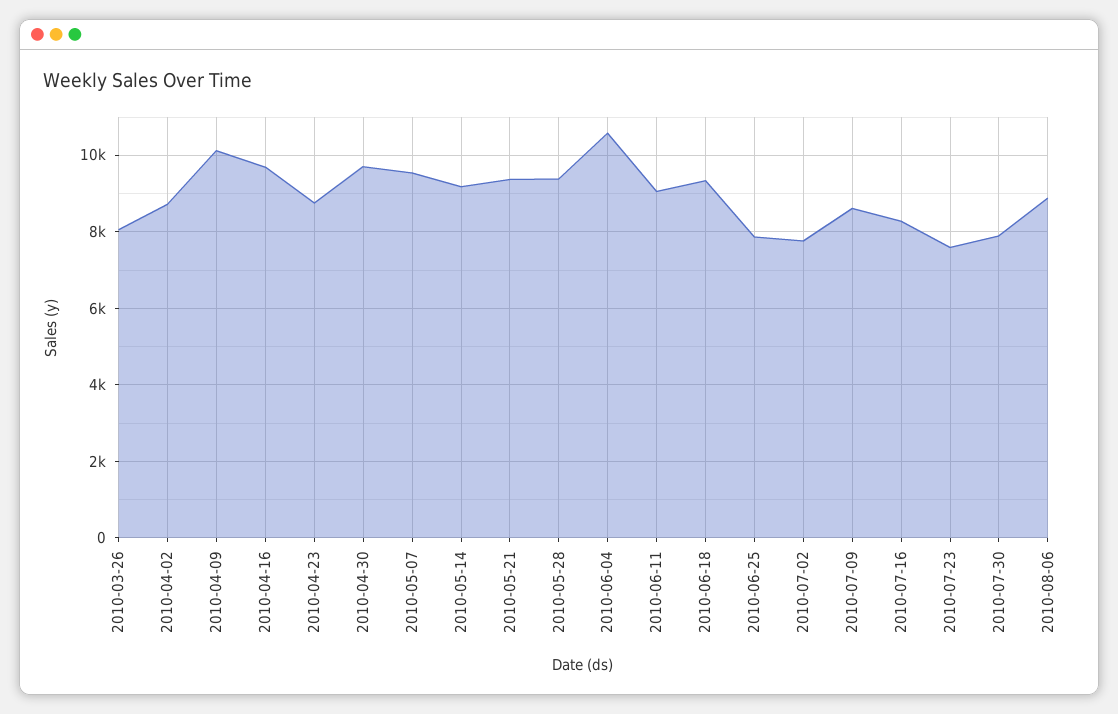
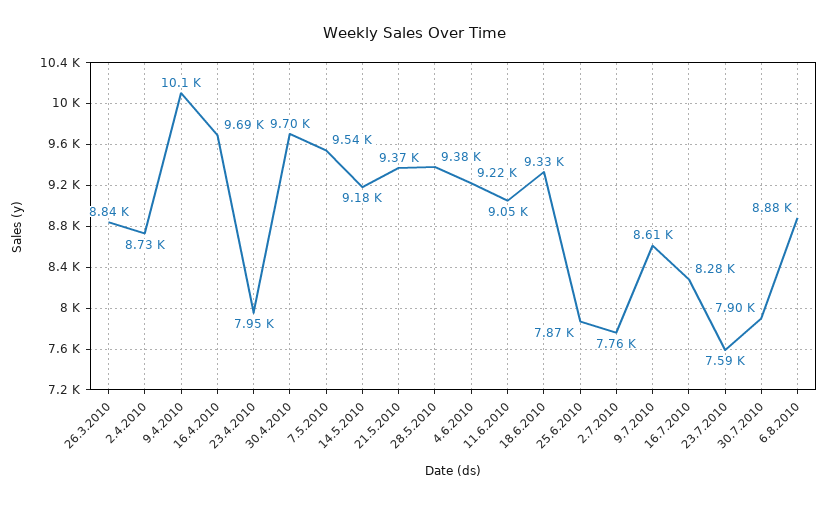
  {
-   "2010-03-26": 8000,
+   "2010-03-26": 8840,
    "2010-04-02": 8730,
    "2010-04-09": 10100,
    "2010-04-16": 9690,
-   "2010-04-23": 8800,
+   "2010-04-23": 7950,
    "2010-04-30": 9700,
    "2010-05-07": 9540,
    "2010-05-14": 9180,
    "2010-05-21": 9370,
    "2010-05-28": 9380,
-   "2010-06-04": 10600,
+   "2010-06-04": 9220,
    "2010-06-11": 9050,
    "2010-06-18": 9330,
    "2010-06-25": 7870,
    "2010-07-02": 7760,
    "2010-07-09": 8610,
    "2010-07-16": 8280,
    "2010-07-23": 7590,
    "2010-07-30": 7900,
    "2010-08-06": 8880
  }

